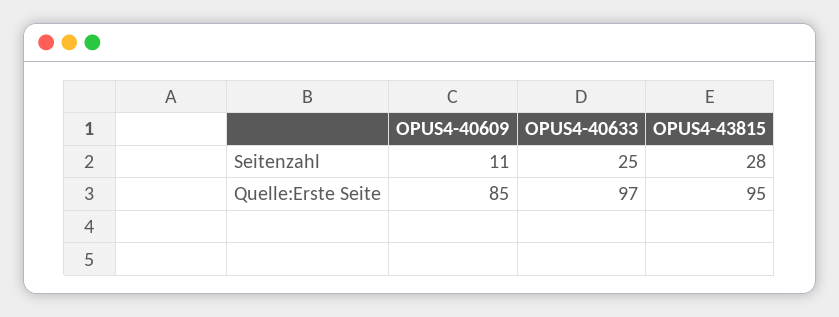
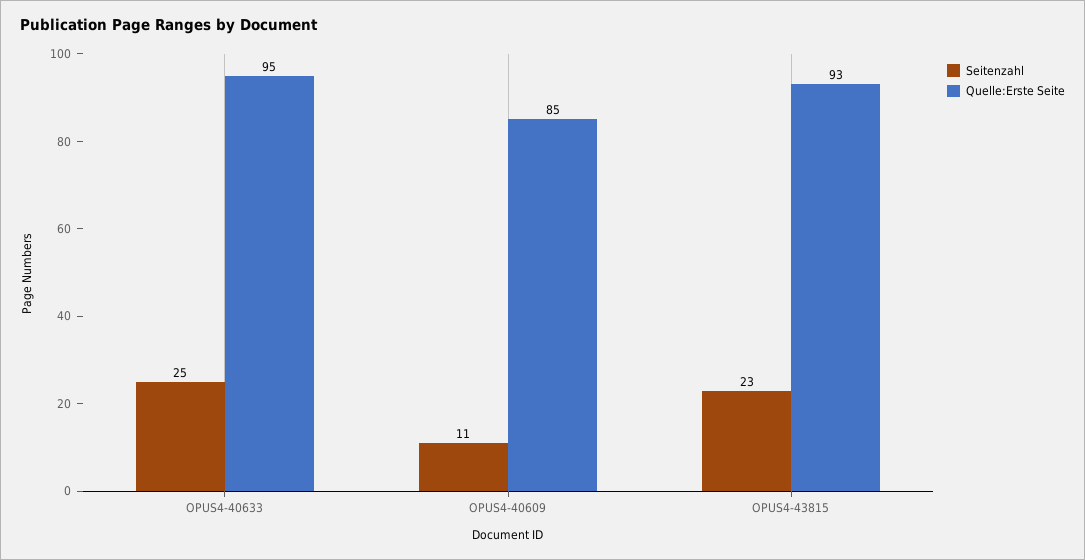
  {
    "Seitenzahl": {
      "OPUS4-40609": 11,
      "OPUS4-40633": 25,
-     "OPUS4-43815": 28
+     "OPUS4-43815": 23
    },
    "Quelle:Erste Seite": {
      "OPUS4-40609": 85,
-     "OPUS4-40633": 97,
+     "OPUS4-40633": 95,
-     "OPUS4-43815": 95
+     "OPUS4-43815": 93
    }
  }

